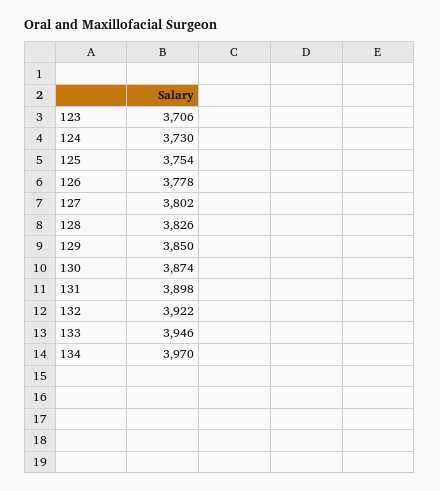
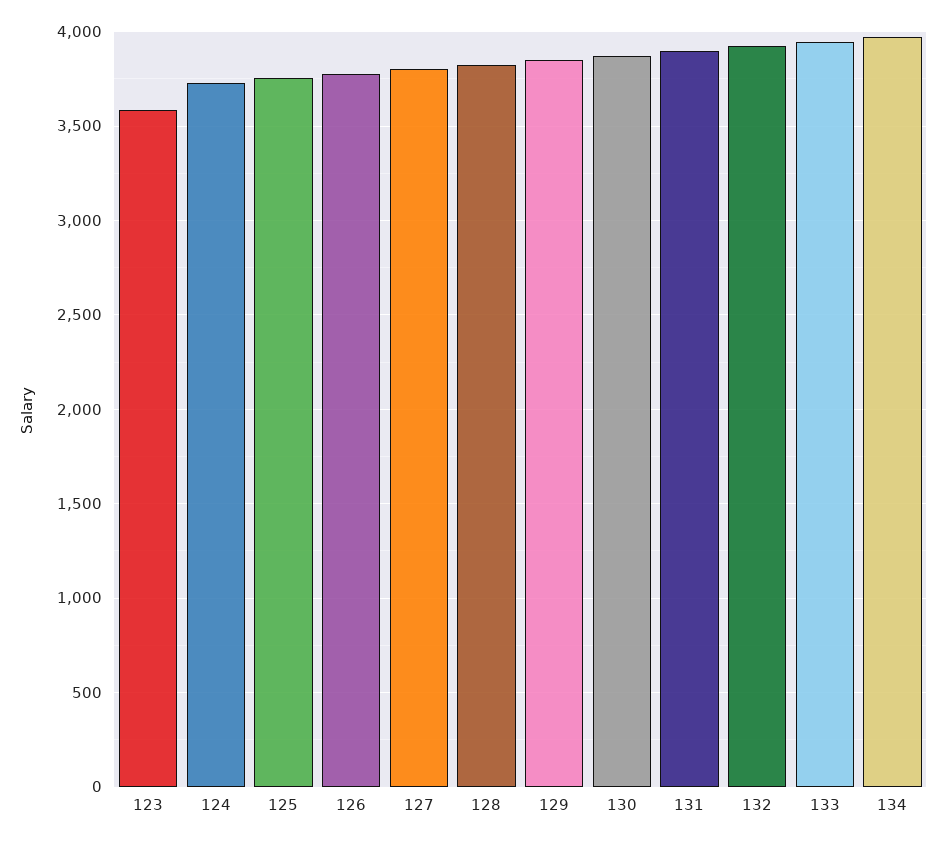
  {
-   "123": 3706,
+   "123": 3600,
    "124": 3730,
    "125": 3754,
    "126": 3778,
    "127": 3802,
    "128": 3826,
    "129": 3850,
    "130": 3874,
    "131": 3898,
    "132": 3922,
    "133": 3946,
    "134": 3970
  }

